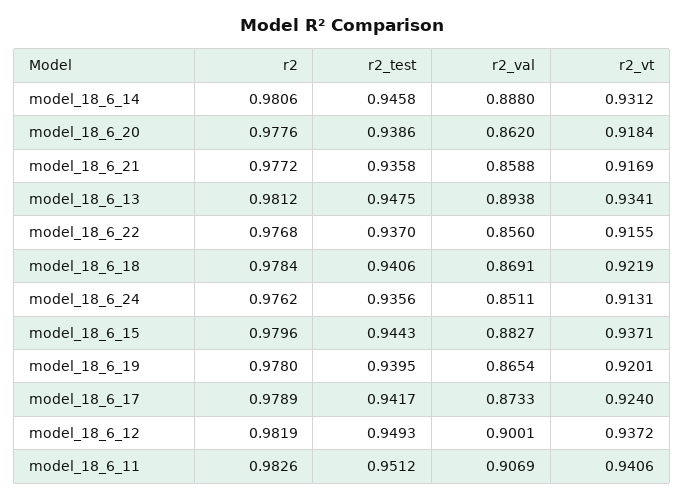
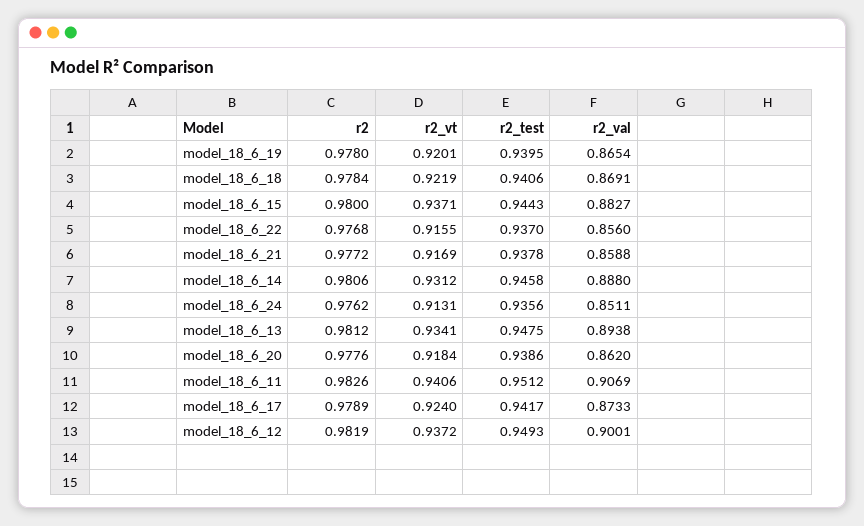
  {
    "r2": {
      "model_18_6_14": 0.9806,
      "model_18_6_20": 0.9776,
      "model_18_6_21": 0.9772,
      "model_18_6_13": 0.9812,
      "model_18_6_22": 0.9768,
      "model_18_6_18": 0.9784,
      "model_18_6_24": 0.9762,
-     "model_18_6_15": 0.9796,
+     "model_18_6_15": 0.98,
      "model_18_6_19": 0.978,
      "model_18_6_17": 0.9789,
      "model_18_6_12": 0.9819,
      "model_18_6_11": 0.9826
    },
    "r2_test": {
      "model_18_6_14": 0.9458,
      "model_18_6_20": 0.9386,
-     "model_18_6_21": 0.9358,
+     "model_18_6_21": 0.9378,
      "model_18_6_13": 0.9475,
      "model_18_6_22": 0.937,
      "model_18_6_18": 0.9406,
      "model_18_6_24": 0.9356,
      "model_18_6_15": 0.9443,
      "model_18_6_19": 0.9395,
      "model_18_6_17": 0.9417,
      "model_18_6_12": 0.9493,
      "model_18_6_11": 0.9512
    },
    "r2_val": {
      "model_18_6_14": 0.888,
      "model_18_6_20": 0.862,
      "model_18_6_21": 0.8588,
      "model_18_6_13": 0.8938,
      "model_18_6_22": 0.856,
      "model_18_6_18": 0.8691,
      "model_18_6_24": 0.8511,
      "model_18_6_15": 0.8827,
      "model_18_6_19": 0.8654,
      "model_18_6_17": 0.8733,
      "model_18_6_12": 0.9001,
      "model_18_6_11": 0.9069
    },
    "r2_vt": {
      "model_18_6_14": 0.9312,
      "model_18_6_20": 0.9184,
      "model_18_6_21": 0.9169,
      "model_18_6_13": 0.9341,
      "model_18_6_22": 0.9155,
      "model_18_6_18": 0.9219,
      "model_18_6_24": 0.9131,
      "model_18_6_15": 0.9371,
      "model_18_6_19": 0.9201,
      "model_18_6_17": 0.924,
      "model_18_6_12": 0.9372,
      "model_18_6_11": 0.9406
    }
  }

